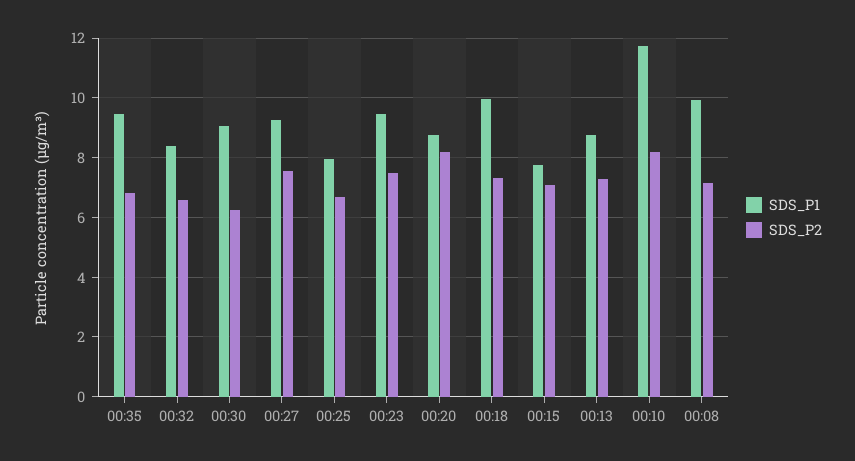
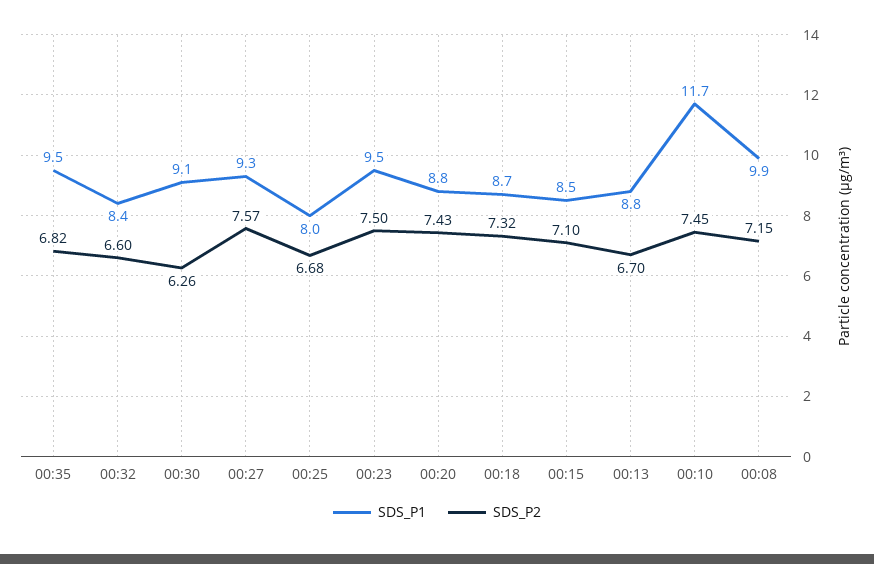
  {
    "SDS_P1": {
      "00:35": 9.5,
      "00:32": 8.4,
      "00:30": 9.1,
      "00:27": 9.3,
      "00:25": 8,
      "00:23": 9.5,
      "00:20": 8.8,
-     "00:18": 10,
+     "00:18": 8.7,
-     "00:15": 7.75,
+     "00:15": 8.5,
      "00:13": 8.8,
      "00:10": 11.7,
      "00:08": 9.9
    },
    "SDS_P2": {
      "00:35": 6.82,
      "00:32": 6.6,
      "00:30": 6.26,
      "00:27": 7.57,
      "00:25": 6.68,
      "00:23": 7.5,
-     "00:20": 8.25,
+     "00:20": 7.43,
      "00:18": 7.32,
      "00:15": 7.1,
-     "00:13": 7.25,
+     "00:13": 6.7,
-     "00:10": 8.25,
+     "00:10": 7.45,
      "00:08": 7.15
    }
  }

